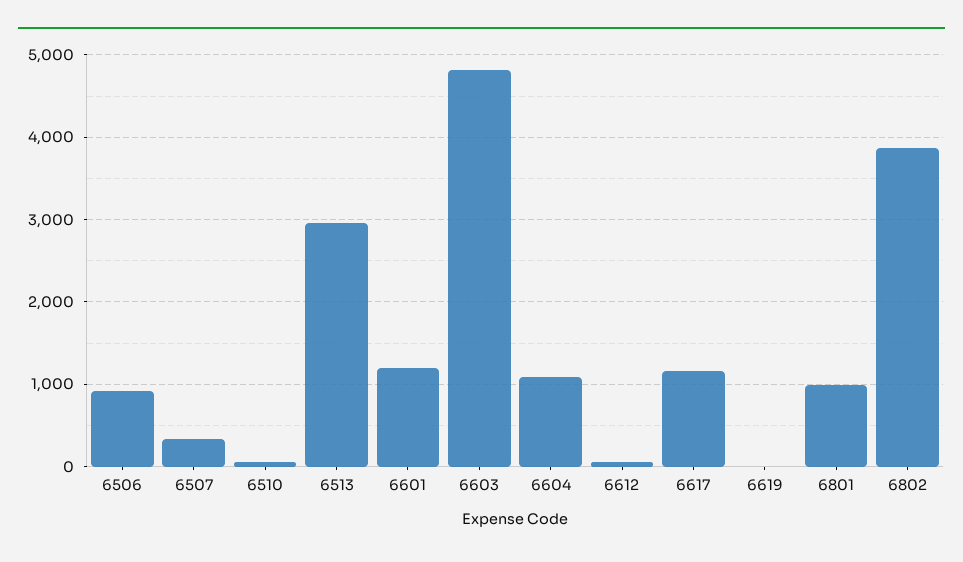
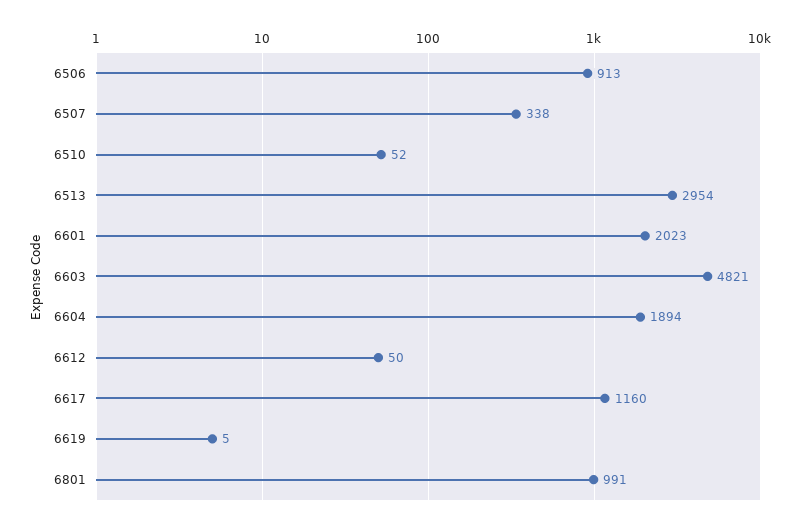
  {
    "6506": 913,
    "6507": 338,
    "6510": 52,
    "6513": 2954,
-   "6601": 1200,
+   "6601": 2023,
    "6603": 4821,
-   "6604": 1100,
+   "6604": 1894,
    "6612": 50,
    "6617": 1160,
    "6619": 5,
-   "6801": 991,
+   "6801": 991
-   "6802": 3900
  }

